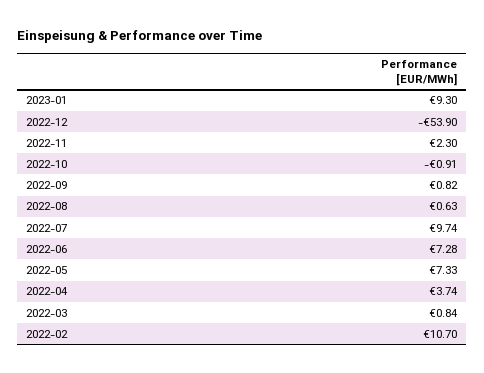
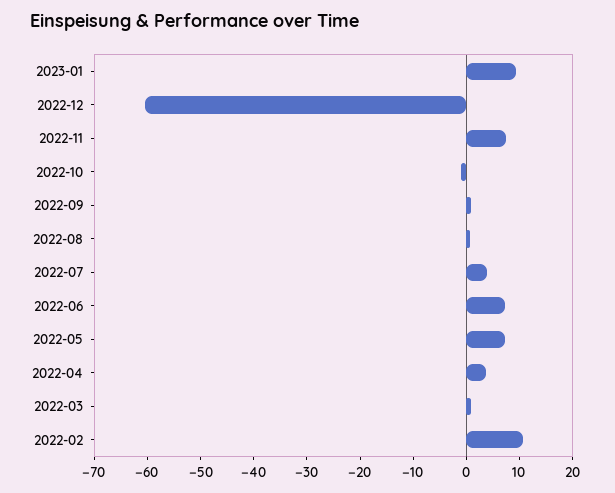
  {
    "2023-01": 9.3,
-   "2022-12": -53.9,
+   "2022-12": -60,
-   "2022-11": 2.3,
+   "2022-11": 8,
    "2022-10": -0.91,
    "2022-09": 0.82,
    "2022-08": 0.63,
-   "2022-07": 9.74,
+   "2022-07": 4,
    "2022-06": 7.28,
    "2022-05": 7.33,
    "2022-04": 3.74,
    "2022-03": 0.84,
    "2022-02": 10.7
  }

